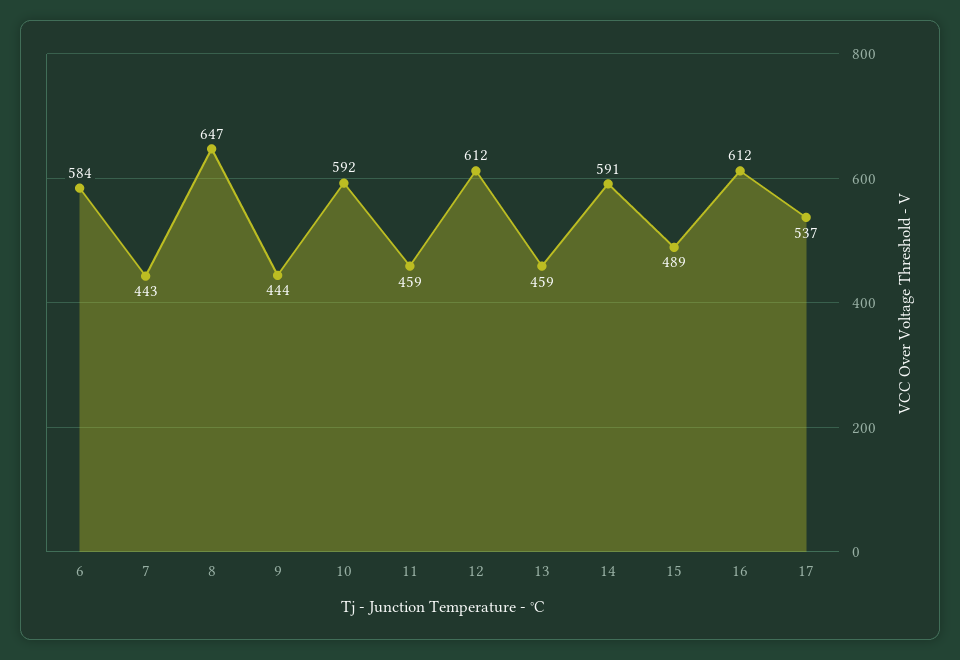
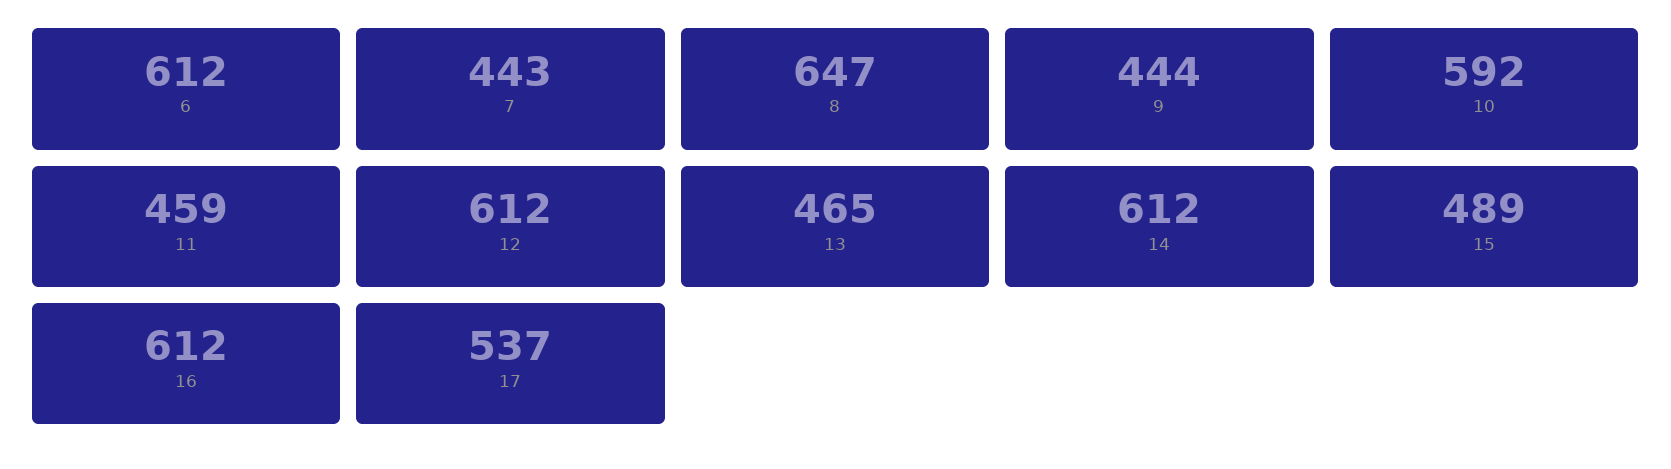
  {
-   "6": 584,
+   "6": 612,
    "7": 443,
    "8": 647,
    "9": 444,
    "10": 592,
    "11": 459,
    "12": 612,
-   "13": 459,
+   "13": 465,
-   "14": 591,
+   "14": 612,
    "15": 489,
    "16": 612,
    "17": 537
  }

